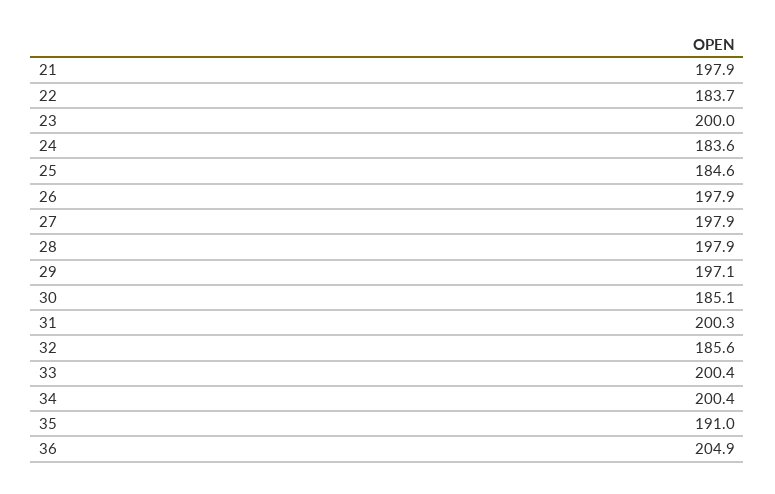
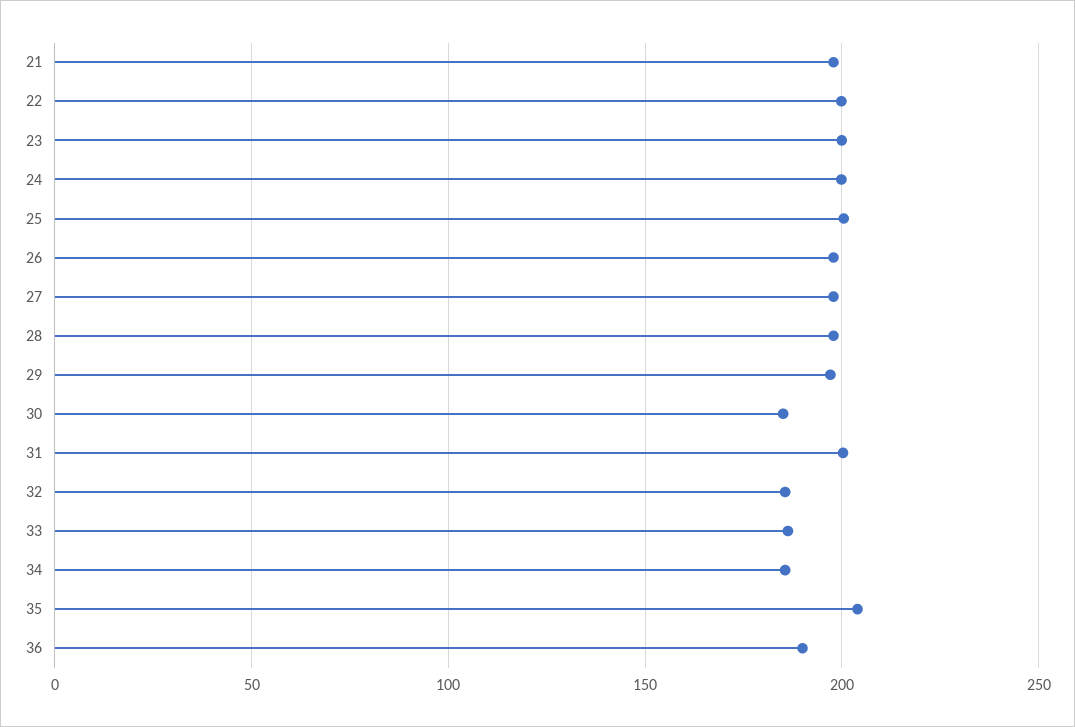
  {
    "21": 197.9,
-   "22": 183.7,
+   "22": 200,
    "23": 200,
-   "24": 183.6,
+   "24": 200,
-   "25": 184.6,
+   "25": 200,
    "26": 197.9,
    "27": 197.9,
    "28": 197.9,
    "29": 197.1,
    "30": 185.1,
    "31": 200.3,
    "32": 185.6,
-   "33": 200.4,
+   "33": 185,
-   "34": 200.4,
+   "34": 185,
-   "35": 191,
+   "35": 205,
-   "36": 204.9
+   "36": 190
  }

